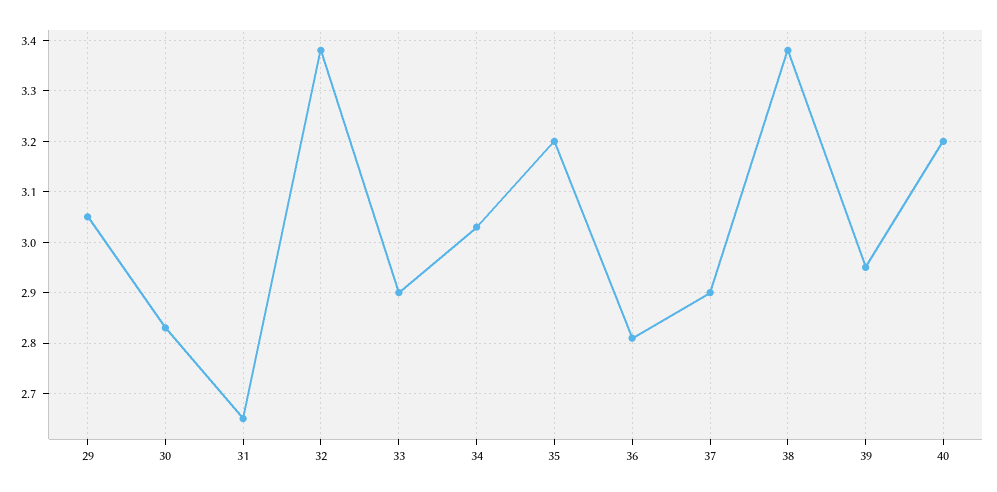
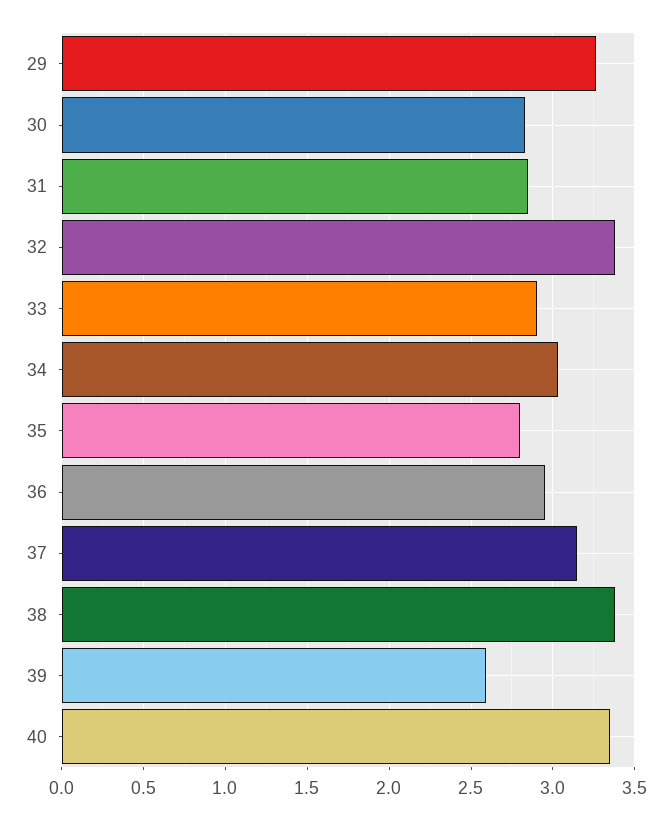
  {
-   "29": 3.05,
+   "29": 3.25,
    "30": 2.85,
-   "31": 2.65,
+   "31": 2.85,
    "32": 3.4,
    "33": 2.9,
    "34": 3.05,
-   "35": 3.2,
+   "35": 2.8,
-   "36": 2.8,
+   "36": 2.95,
-   "37": 2.9,
+   "37": 3.15,
    "38": 3.4,
-   "39": 2.95,
+   "39": 2.6,
-   "40": 3.2
+   "40": 3.35
  }

